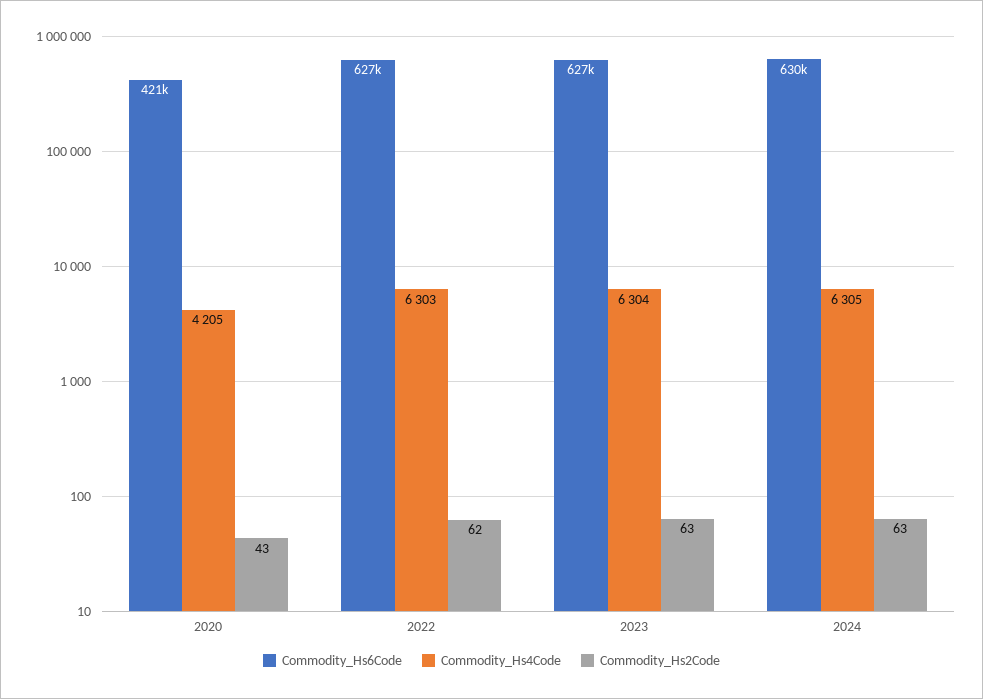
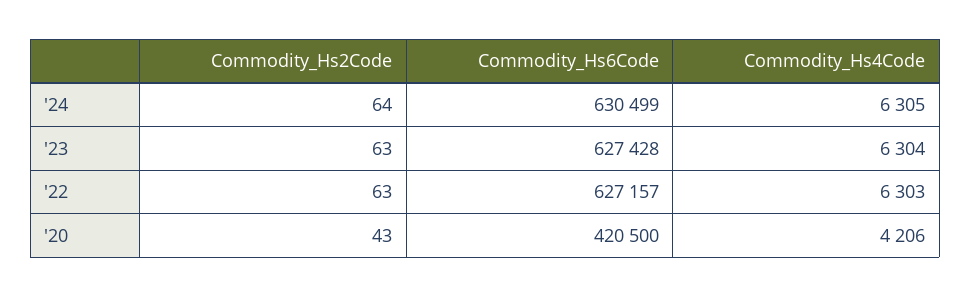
  {
    "Commodity_Hs6Code": {
      "2020": 420500,
      "2022": 627157,
      "2023": 627428,
      "2024": 630499
    },
    "Commodity_Hs4Code": {
-     "2020": 4205,
+     "2020": 4206,
      "2022": 6303,
      "2023": 6304,
      "2024": 6305
    },
    "Commodity_Hs2Code": {
      "2020": 43,
-     "2022": 62,
+     "2022": 63,
      "2023": 63,
-     "2024": 63
+     "2024": 64
    }
  }

